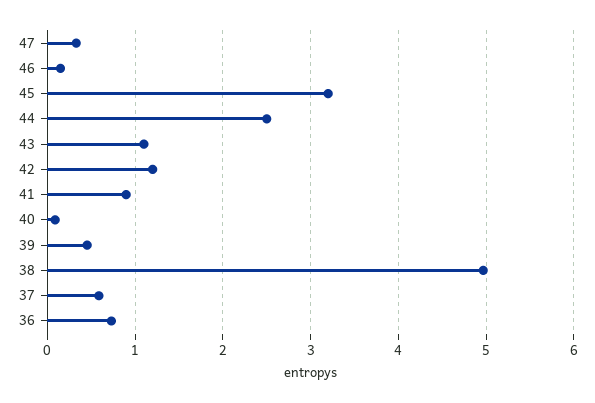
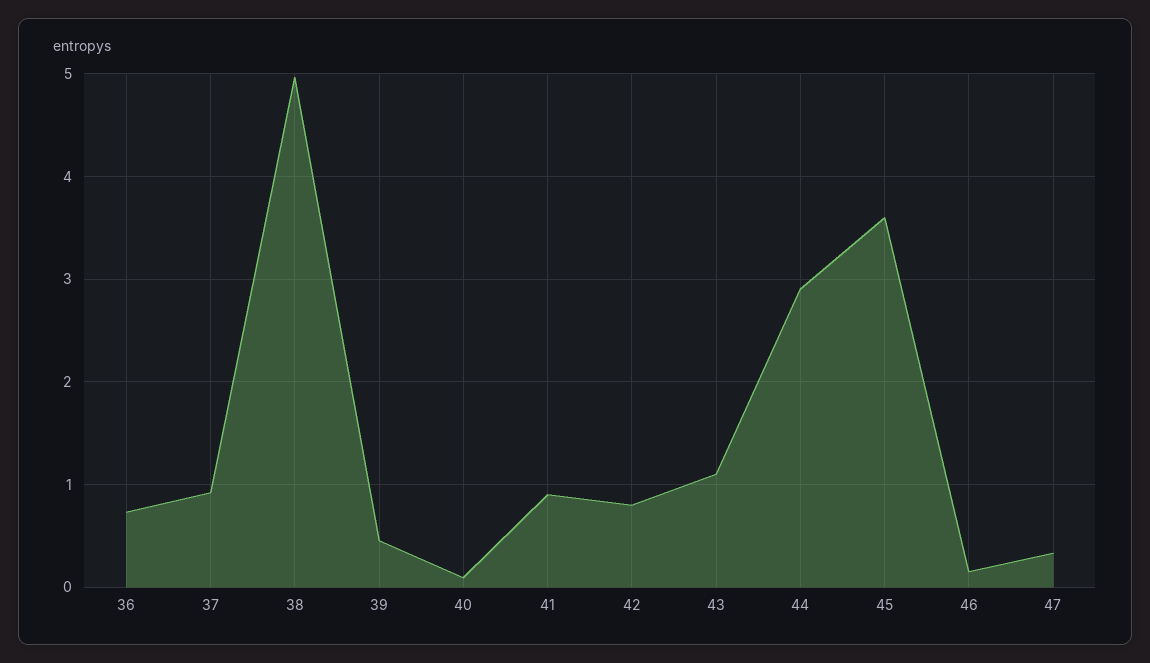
  {
    "47": 0.3,
    "46": 0.2,
-   "45": 3.2,
+   "45": 3.6,
-   "44": 2.5,
+   "44": 2.9,
    "43": 1.1,
-   "42": 1.2,
+   "42": 0.8,
    "41": 0.9,
    "40": 0.1,
    "39": 0.5,
    "38": 5,
-   "37": 0.6,
+   "37": 0.9,
    "36": 0.7
  }

